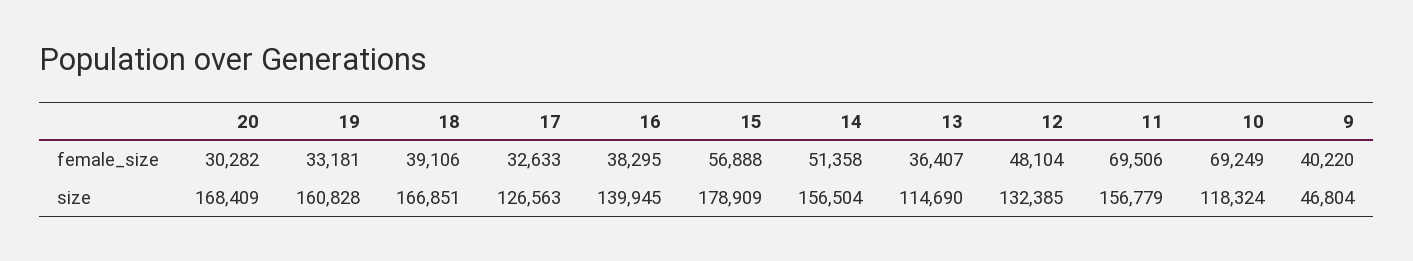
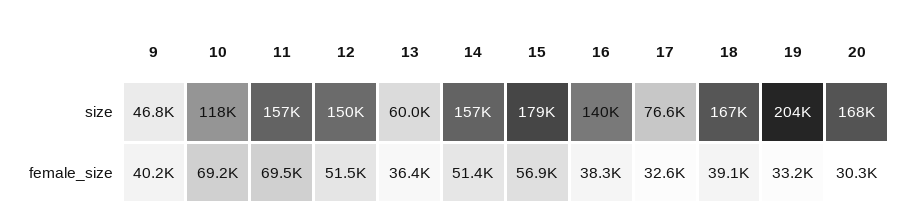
  {
    "20": {
      "female_size": 30282,
      "size": 168409
    },
    "19": {
      "female_size": 33181,
-     "size": 160828
+     "size": 204000
    },
    "18": {
      "female_size": 39106,
      "size": 166851
    },
    "17": {
      "female_size": 32633,
-     "size": 126563
+     "size": 76600
    },
    "16": {
      "female_size": 38295,
      "size": 139945
    },
    "15": {
      "female_size": 56888,
      "size": 178909
    },
    "14": {
      "female_size": 51358,
      "size": 156504
    },
    "13": {
      "female_size": 36407,
-     "size": 114690
+     "size": 60000
    },
    "12": {
-     "female_size": 48104,
+     "female_size": 51500,
-     "size": 132385
+     "size": 150000
    },
    "11": {
      "female_size": 69506,
      "size": 156779
    },
    "10": {
      "female_size": 69249,
      "size": 118324
    },
    "9": {
      "female_size": 40220,
      "size": 46804
    }
  }

